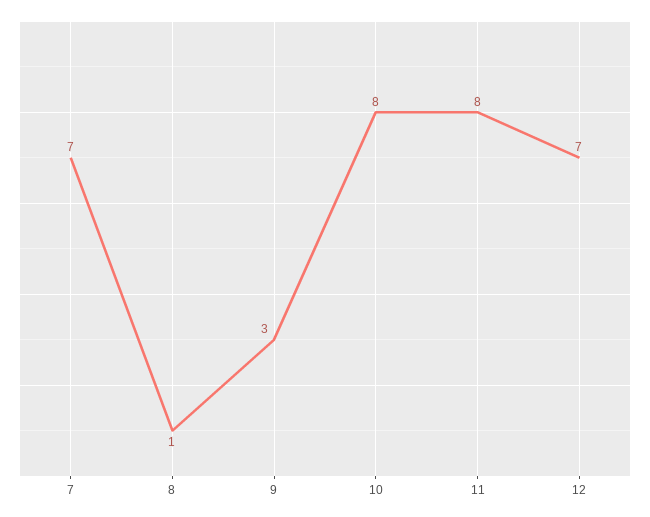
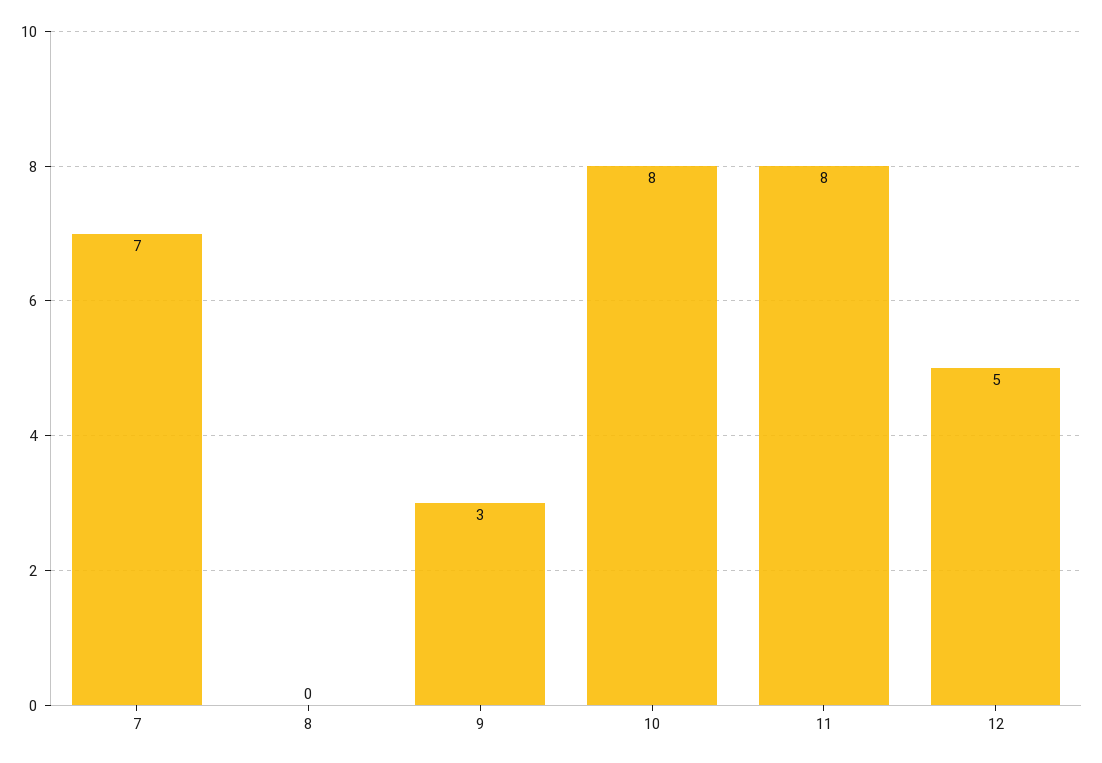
  {
    "7": 7,
-   "8": 1,
+   "8": 0,
    "9": 3,
    "10": 8,
    "11": 8,
-   "12": 7
+   "12": 5
  }

